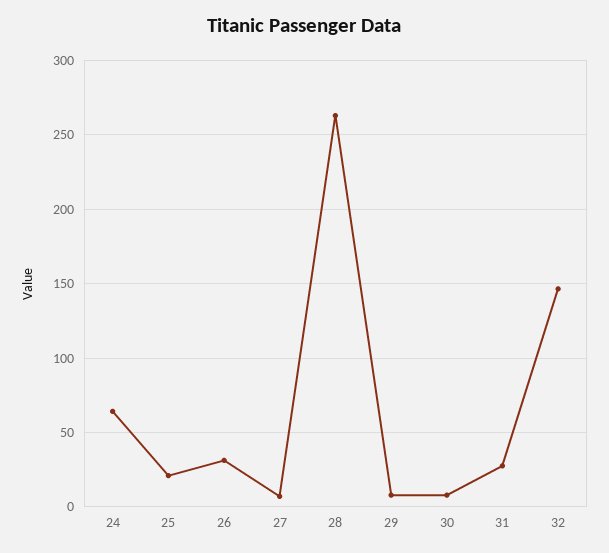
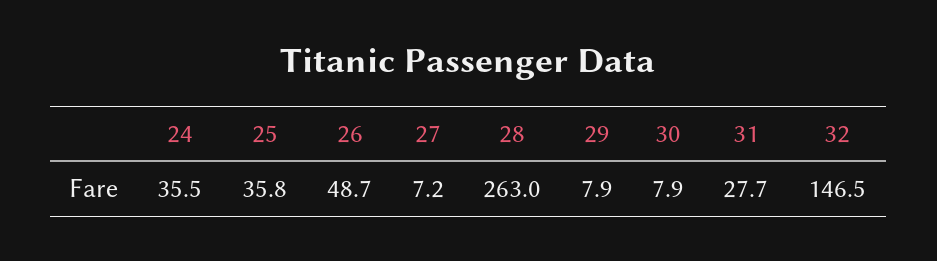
  {
-   "24": 65,
+   "24": 35.5,
-   "25": 20,
+   "25": 35.8,
-   "26": 30,
+   "26": 48.7,
    "27": 7.2,
    "28": 263,
    "29": 7.9,
    "30": 7.9,
    "31": 27.7,
    "32": 146.5
  }

